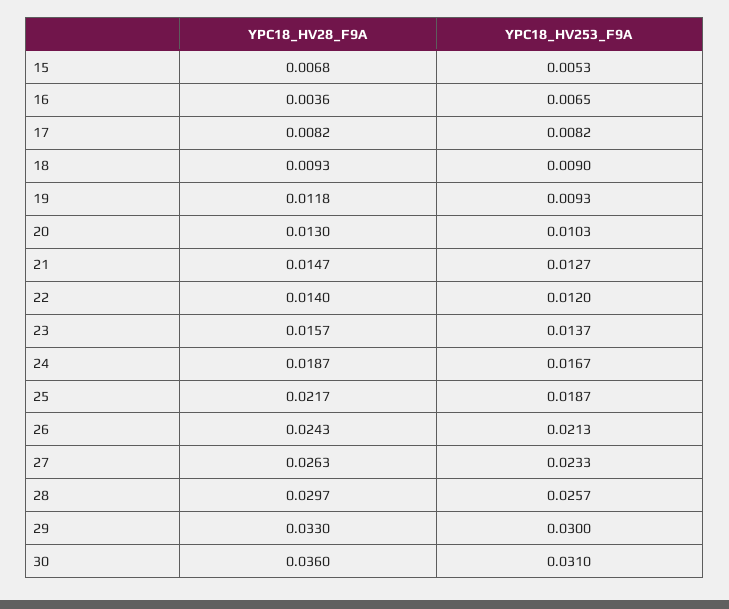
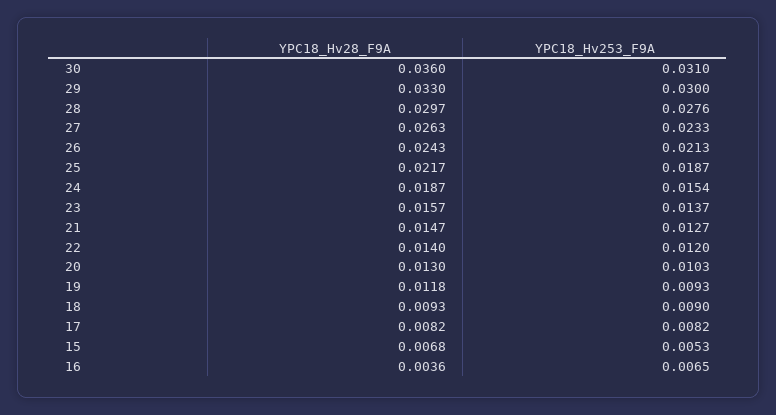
  {
    "YPC18_HV28_F9A": {
      "15": 0.0068,
      "16": 0.0036,
      "17": 0.0082,
      "18": 0.0093,
      "19": 0.0118,
      "20": 0.013,
      "21": 0.0147,
      "22": 0.014,
      "23": 0.0157,
      "24": 0.0187,
      "25": 0.0217,
      "26": 0.0243,
      "27": 0.0263,
      "28": 0.0297,
      "29": 0.033,
      "30": 0.036
    },
    "YPC18_HV253_F9A": {
      "15": 0.0053,
      "16": 0.0065,
      "17": 0.0082,
      "18": 0.009,
      "19": 0.0093,
      "20": 0.0103,
      "21": 0.0127,
      "22": 0.012,
      "23": 0.0137,
-     "24": 0.0167,
+     "24": 0.0154,
      "25": 0.0187,
      "26": 0.0213,
      "27": 0.0233,
-     "28": 0.0257,
+     "28": 0.0276,
      "29": 0.03,
      "30": 0.031
    }
  }

